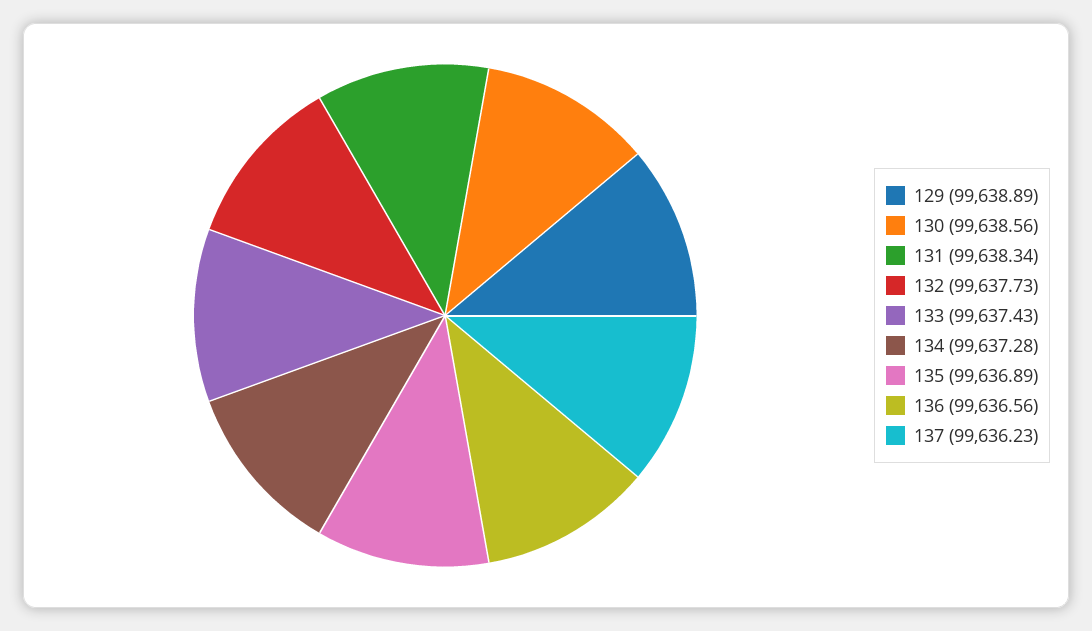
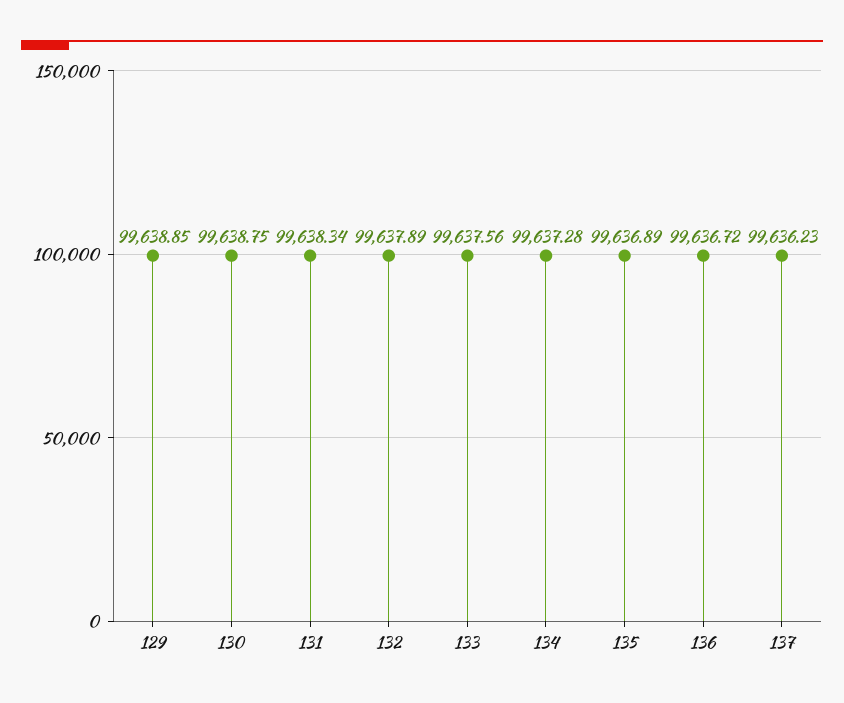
  {
-   "129": 99638.89,
+   "129": 99638.85,
-   "130": 99638.56,
+   "130": 99638.75,
    "131": 99638.34,
-   "132": 99637.73,
+   "132": 99637.89,
-   "133": 99637.43,
+   "133": 99637.56,
    "134": 99637.28,
    "135": 99636.89,
-   "136": 99636.56,
+   "136": 99636.72,
    "137": 99636.23
  }

